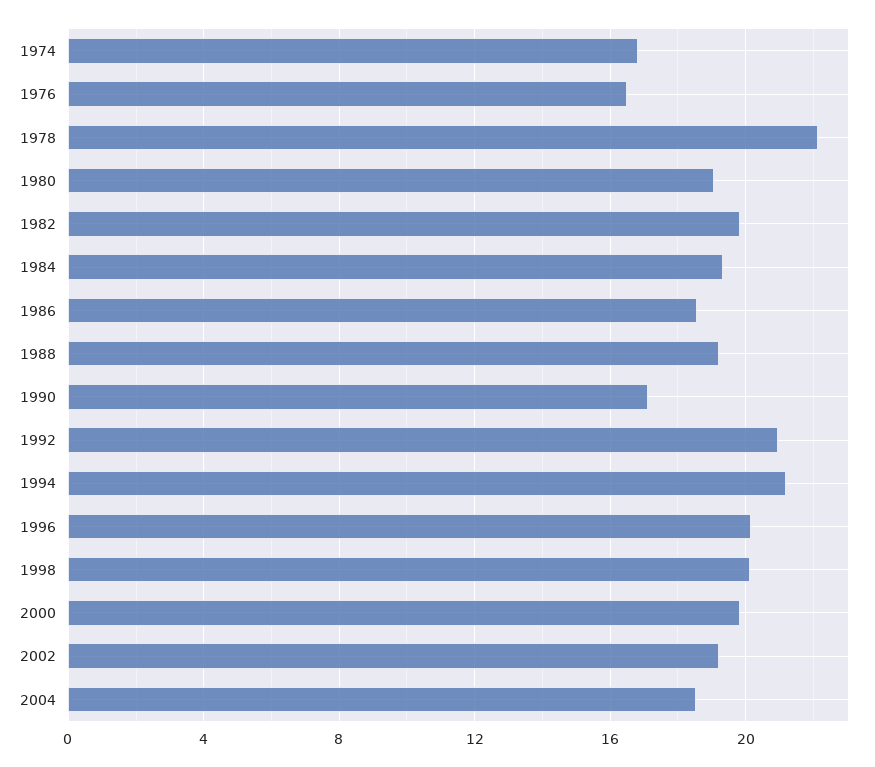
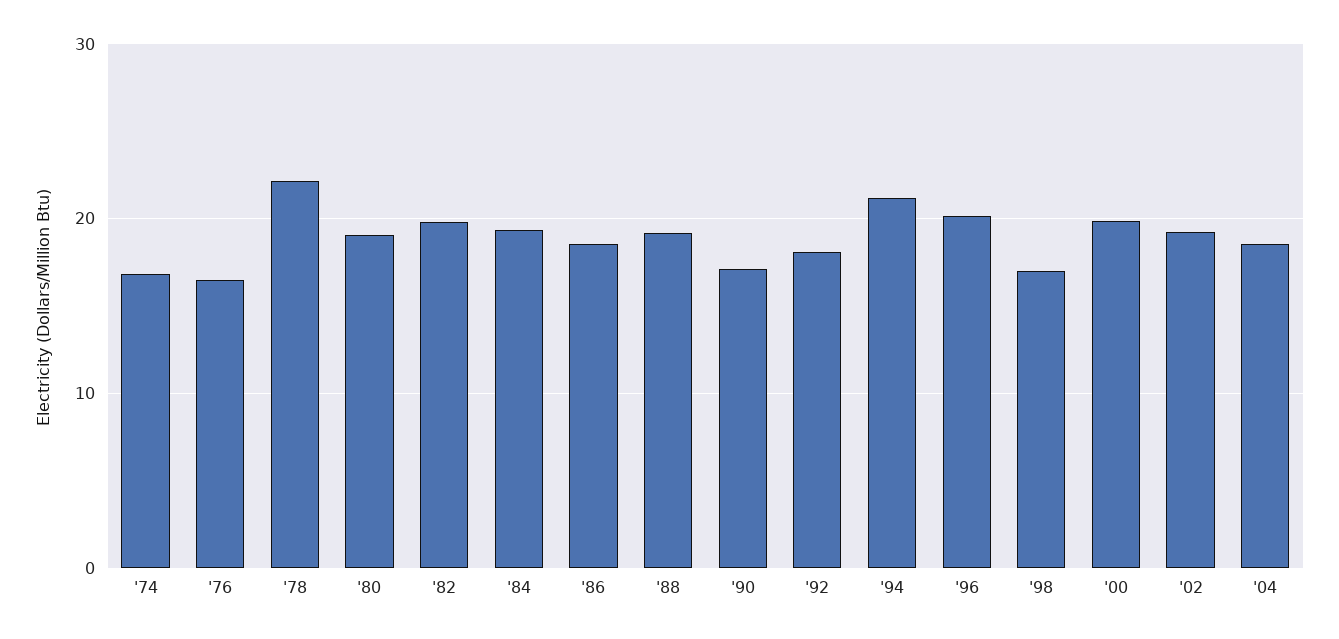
  {
    "1974": 17,
    "1976": 16.5,
    "1978": 22,
    "1980": 19,
    "1982": 20,
    "1984": 19.5,
    "1986": 18.5,
    "1988": 19,
    "1990": 17,
-   "1992": 21,
+   "1992": 18,
    "1994": 21,
    "1996": 20,
-   "1998": 20,
+   "1998": 17,
    "2000": 20,
    "2002": 19,
    "2004": 18.5
  }

